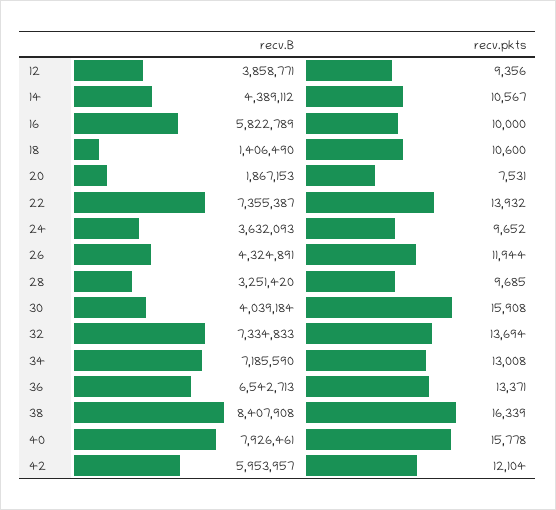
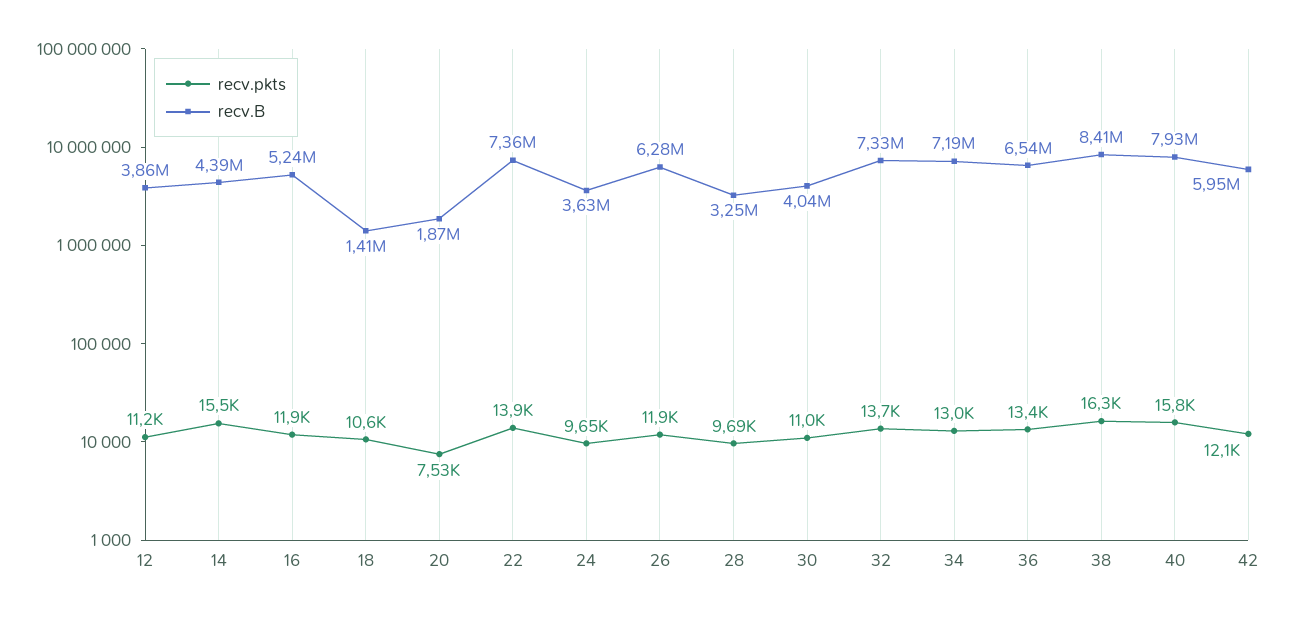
  {
    "recv.B": {
      "12": 3858771,
      "14": 4389112,
-     "16": 5822789,
+     "16": 5240000,
      "18": 1406490,
      "20": 1867153,
      "22": 7355387,
      "24": 3632093,
-     "26": 4324891,
+     "26": 6280000,
      "28": 3251420,
      "30": 4039184,
      "32": 7334833,
      "34": 7185590,
      "36": 6542713,
      "38": 8407908,
      "40": 7926461,
      "42": 5953957
    },
    "recv.pkts": {
-     "12": 9356,
+     "12": 11200,
-     "14": 10567,
+     "14": 15500,
-     "16": 10000,
+     "16": 11900,
      "18": 10600,
      "20": 7531,
      "22": 13932,
      "24": 9652,
      "26": 11944,
      "28": 9685,
-     "30": 15908,
+     "30": 11000,
      "32": 13694,
      "34": 13008,
      "36": 13371,
      "38": 16339,
      "40": 15778,
      "42": 12104
    }
  }

